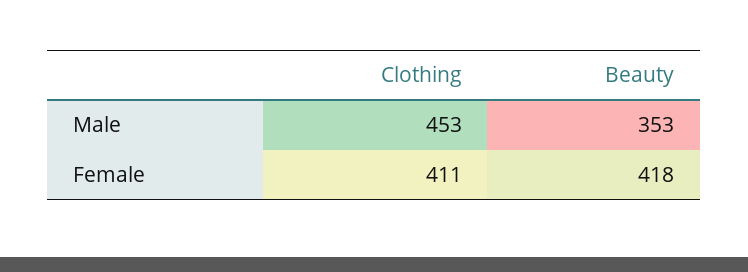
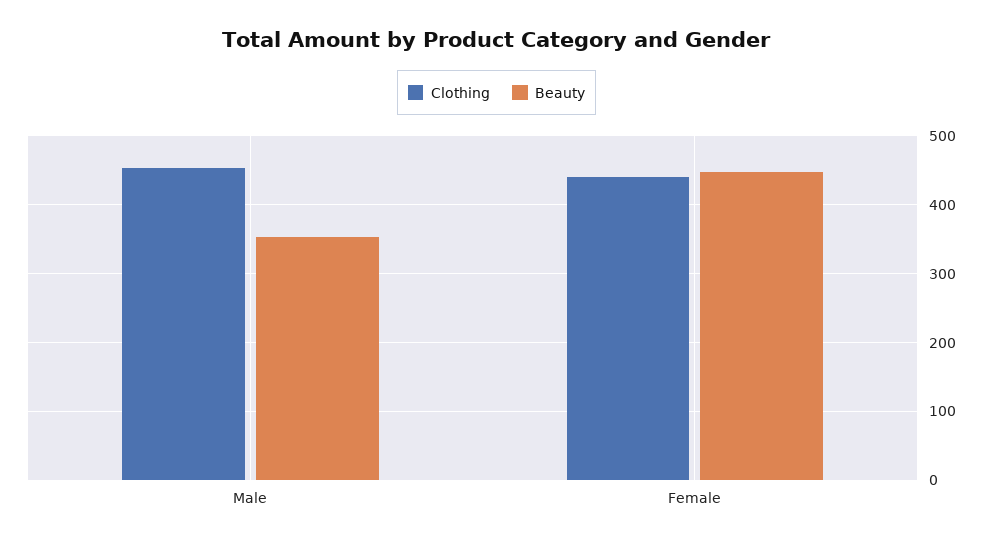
  {
    "Clothing": {
      "Male": 453,
-     "Female": 411
+     "Female": 440
    },
    "Beauty": {
      "Male": 353,
-     "Female": 418
+     "Female": 450
    }
  }

